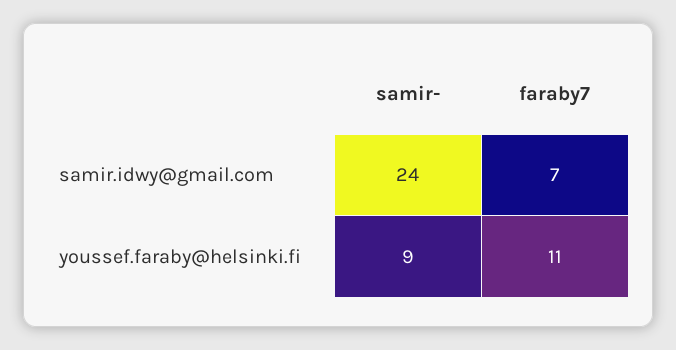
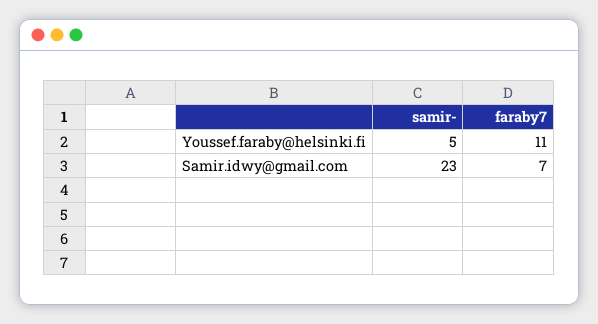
  {
    "samir-": {
-     "samir.idwy@gmail.com": 24,
+     "samir.idwy@gmail.com": 23,
-     "youssef.faraby@helsinki.fi": 9
+     "youssef.faraby@helsinki.fi": 5
    },
    "faraby7": {
      "samir.idwy@gmail.com": 7,
      "youssef.faraby@helsinki.fi": 11
    }
  }

